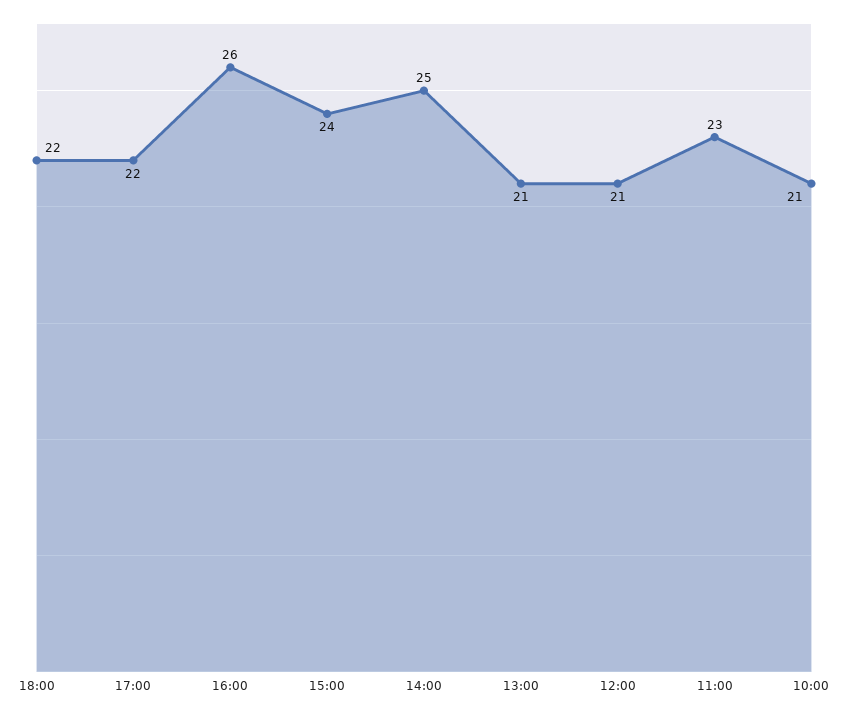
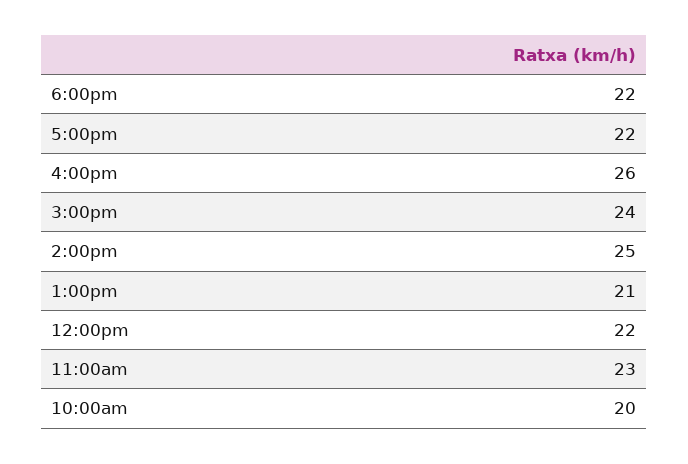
  {
    "18:00": 22,
    "17:00": 22,
    "16:00": 26,
    "15:00": 24,
    "14:00": 25,
    "13:00": 21,
-   "12:00": 21,
+   "12:00": 22,
    "11:00": 23,
-   "10:00": 21
+   "10:00": 20
  }

